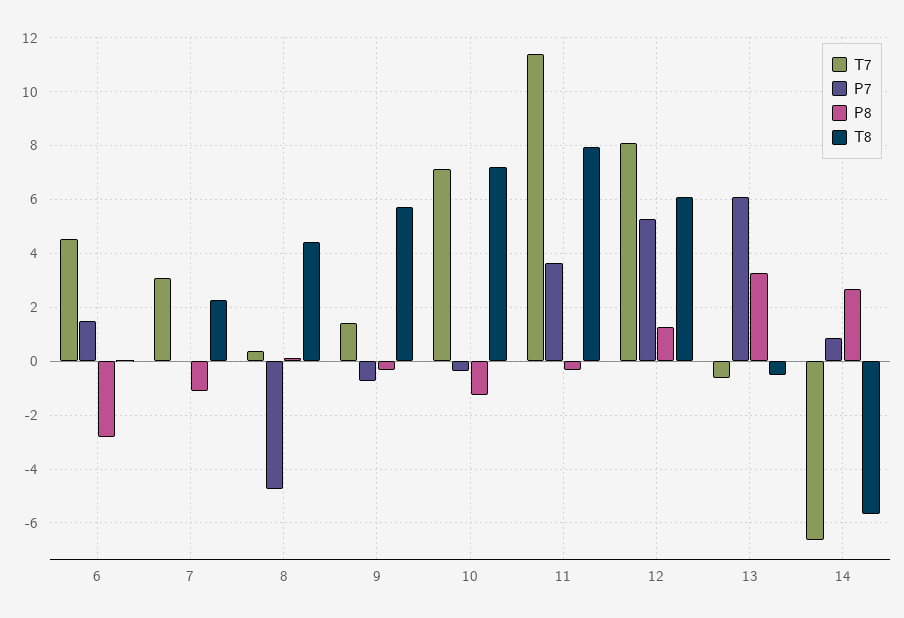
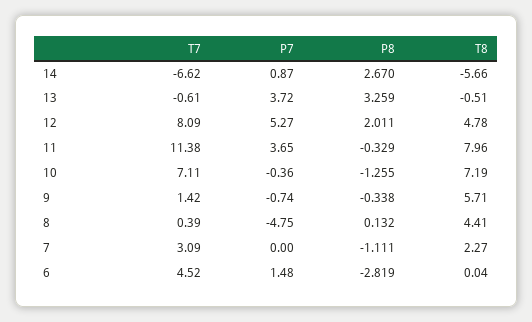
  {
    "T7": {
      "6": 4.52,
      "7": 3.09,
      "8": 0.39,
      "9": 1.42,
      "10": 7.11,
      "11": 11.38,
      "12": 8.09,
      "13": -0.61,
      "14": -6.62
    },
    "P7": {
      "6": 1.48,
      "7": 0,
      "8": -4.75,
      "9": -0.74,
      "10": -0.36,
      "11": 3.65,
      "12": 5.27,
-     "13": 6,
+     "13": 3.72,
      "14": 0.87
    },
    "P8": {
      "6": -2.819,
      "7": -1.111,
      "8": 0.132,
      "9": -0.338,
      "10": -1.255,
      "11": -0.329,
-     "12": 1.25,
+     "12": 2.011,
      "13": 3.259,
      "14": 2.67
    },
    "T8": {
      "6": 0.04,
      "7": 2.27,
      "8": 4.41,
      "9": 5.71,
      "10": 7.19,
      "11": 7.96,
-     "12": 6,
+     "12": 4.78,
      "13": -0.51,
      "14": -5.66
    }
  }

